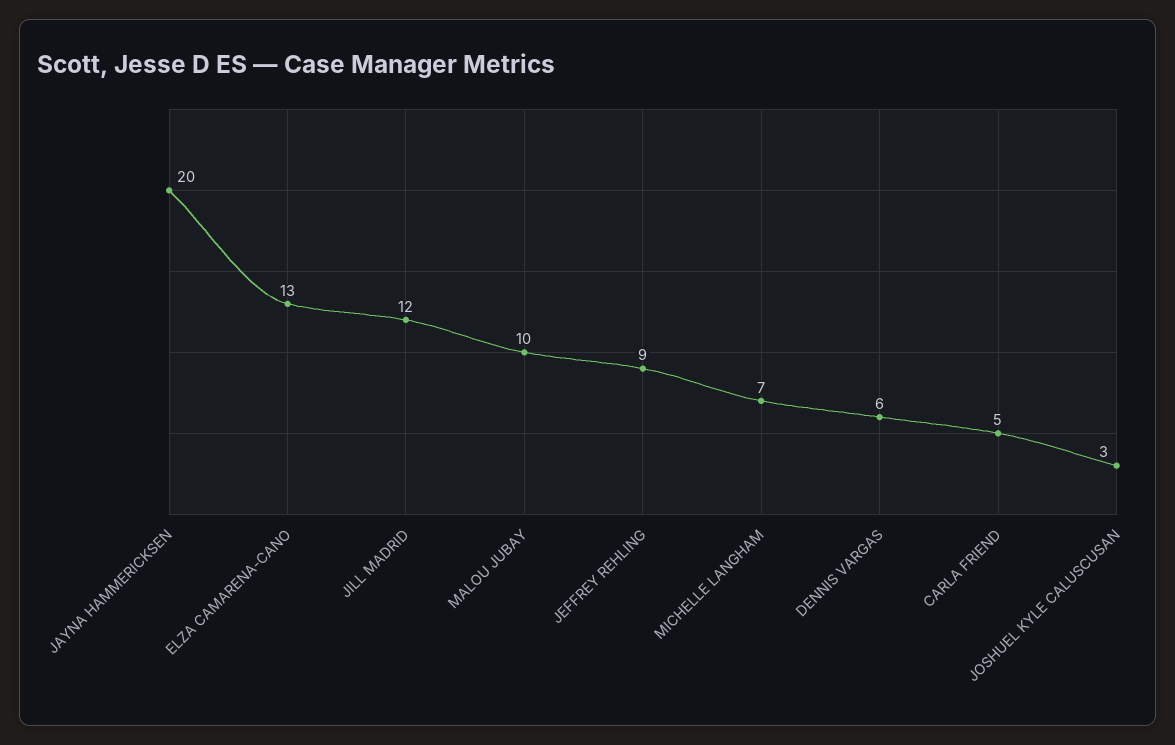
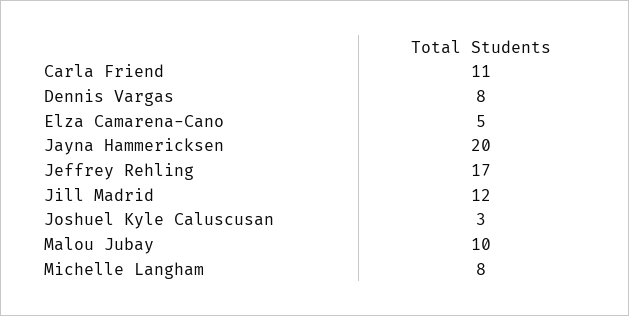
  {
    "JAYNA HAMMERICKSEN": 20,
-   "ELZA CAMARENA-CANO": 13,
+   "ELZA CAMARENA-CANO": 5,
    "JILL MADRID": 12,
    "MALOU JUBAY": 10,
-   "JEFFREY REHLING": 9,
+   "JEFFREY REHLING": 17,
-   "MICHELLE LANGHAM": 7,
+   "MICHELLE LANGHAM": 8,
-   "DENNIS VARGAS": 6,
+   "DENNIS VARGAS": 8,
-   "CARLA FRIEND": 5,
+   "CARLA FRIEND": 11,
    "JOSHUEL KYLE CALUSCUSAN": 3
  }

